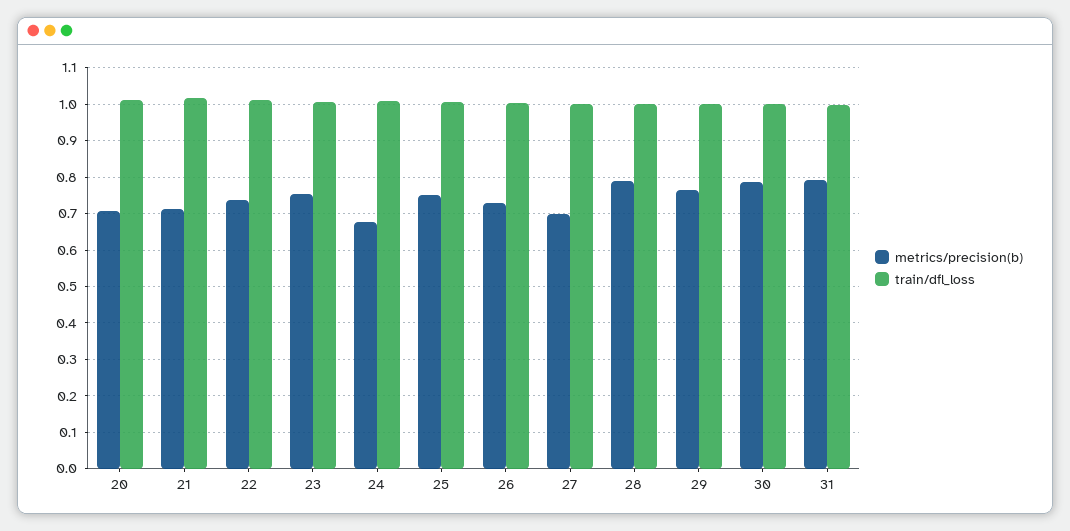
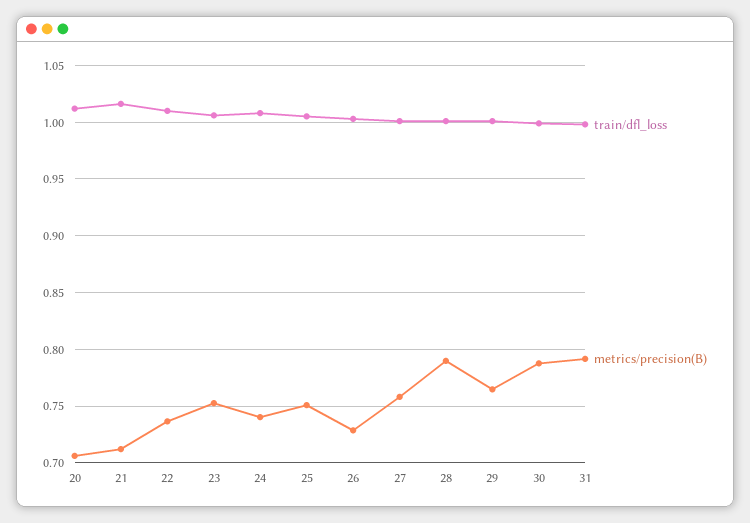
  {
    "metrics/precision(b)": {
      "20": 0.71,
      "21": 0.71,
      "22": 0.74,
      "23": 0.75,
-     "24": 0.68,
+     "24": 0.74,
      "25": 0.75,
      "26": 0.73,
-     "27": 0.7,
+     "27": 0.76,
      "28": 0.79,
      "29": 0.76,
      "30": 0.79,
      "31": 0.79
    },
    "train/dfl_loss": {
      "20": 1.01,
      "21": 1.02,
      "22": 1.01,
      "23": 1.01,
      "24": 1.01,
      "25": 1.01,
      "26": 1,
      "27": 1,
      "28": 1,
      "29": 1,
      "30": 1,
      "31": 1
    }
  }

